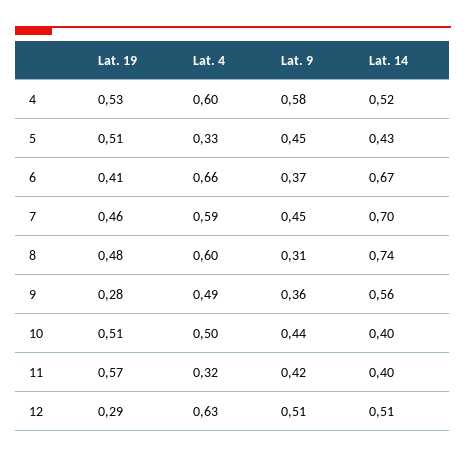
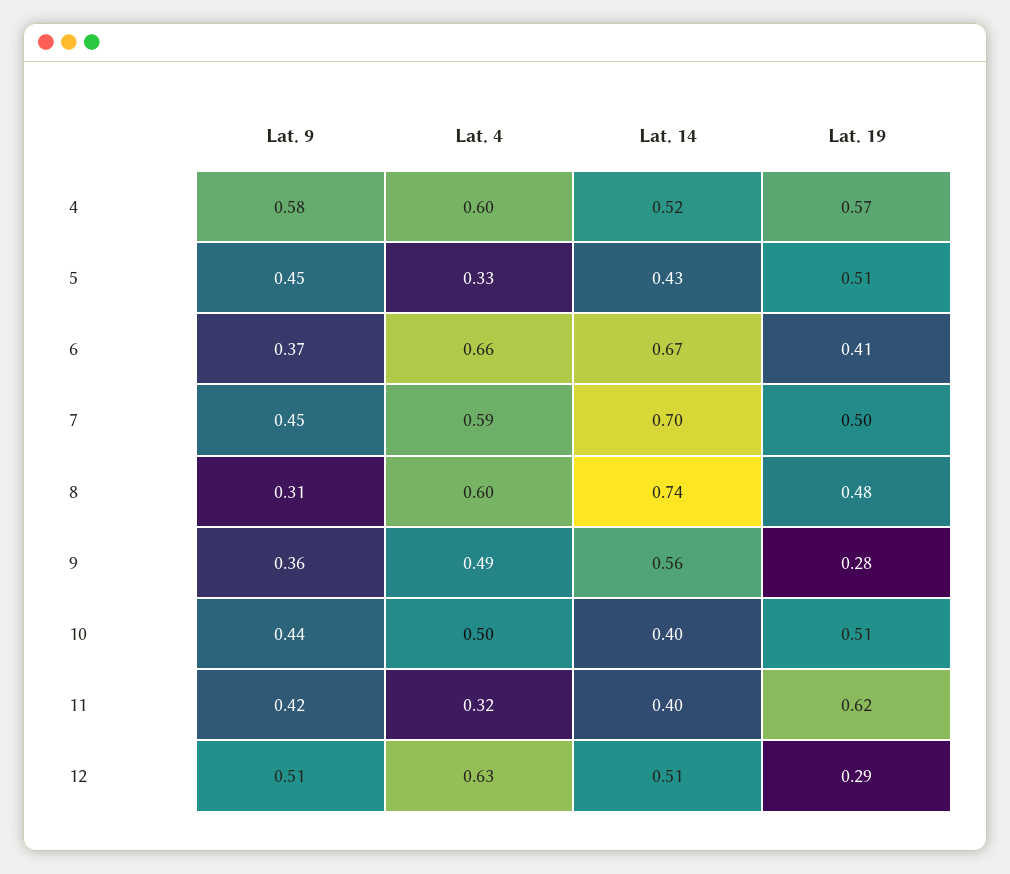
  {
    "Lat. 19": {
-     "4": 0.53,
+     "4": 0.57,
      "5": 0.51,
      "6": 0.41,
-     "7": 0.46,
+     "7": 0.5,
      "8": 0.48,
      "9": 0.28,
      "10": 0.51,
-     "11": 0.57,
+     "11": 0.62,
      "12": 0.29
    },
    "Lat. 4": {
      "4": 0.6,
      "5": 0.33,
      "6": 0.66,
      "7": 0.59,
      "8": 0.6,
      "9": 0.49,
      "10": 0.5,
      "11": 0.32,
      "12": 0.63
    },
    "Lat. 9": {
      "4": 0.58,
      "5": 0.45,
      "6": 0.37,
      "7": 0.45,
      "8": 0.31,
      "9": 0.36,
      "10": 0.44,
      "11": 0.42,
      "12": 0.51
    },
    "Lat. 14": {
      "4": 0.52,
      "5": 0.43,
      "6": 0.67,
      "7": 0.7,
      "8": 0.74,
      "9": 0.56,
      "10": 0.4,
      "11": 0.4,
      "12": 0.51
    }
  }

